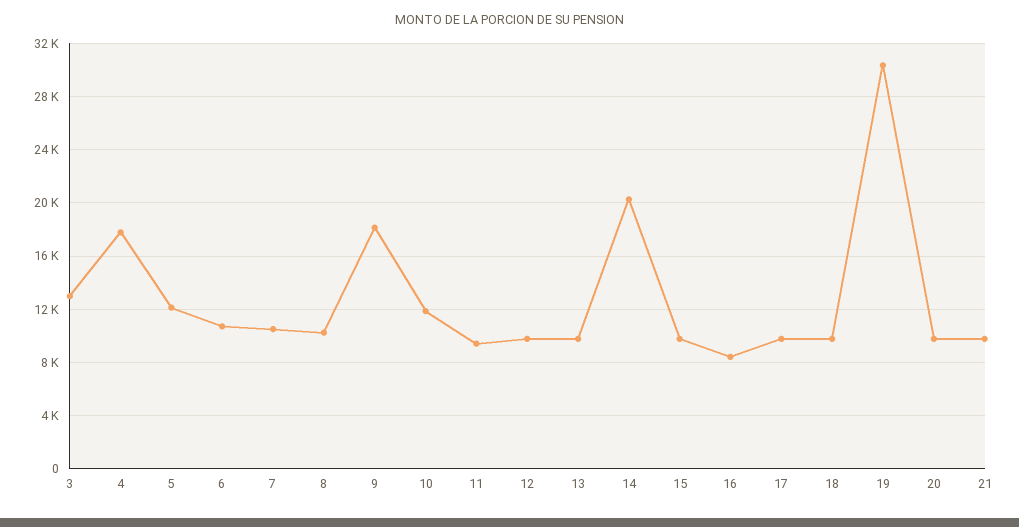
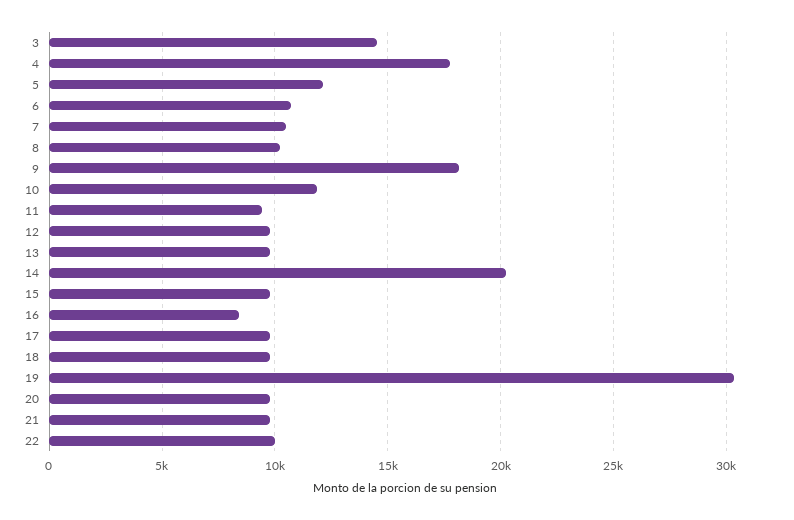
  {
-   "3": 13000,
+   "3": 14500,
    "4": 18000,
    "5": 12000,
    "6": 10500,
    "7": 10500,
    "8": 10000,
    "9": 18000,
    "10": 12000,
    "11": 9500,
    "12": 10000,
    "13": 10000,
    "14": 20500,
    "15": 10000,
    "16": 8500,
    "17": 10000,
    "18": 10000,
    "19": 30500,
    "20": 10000,
-   "21": 10000
+   "21": 10000,
+   "22": 10000
  }

